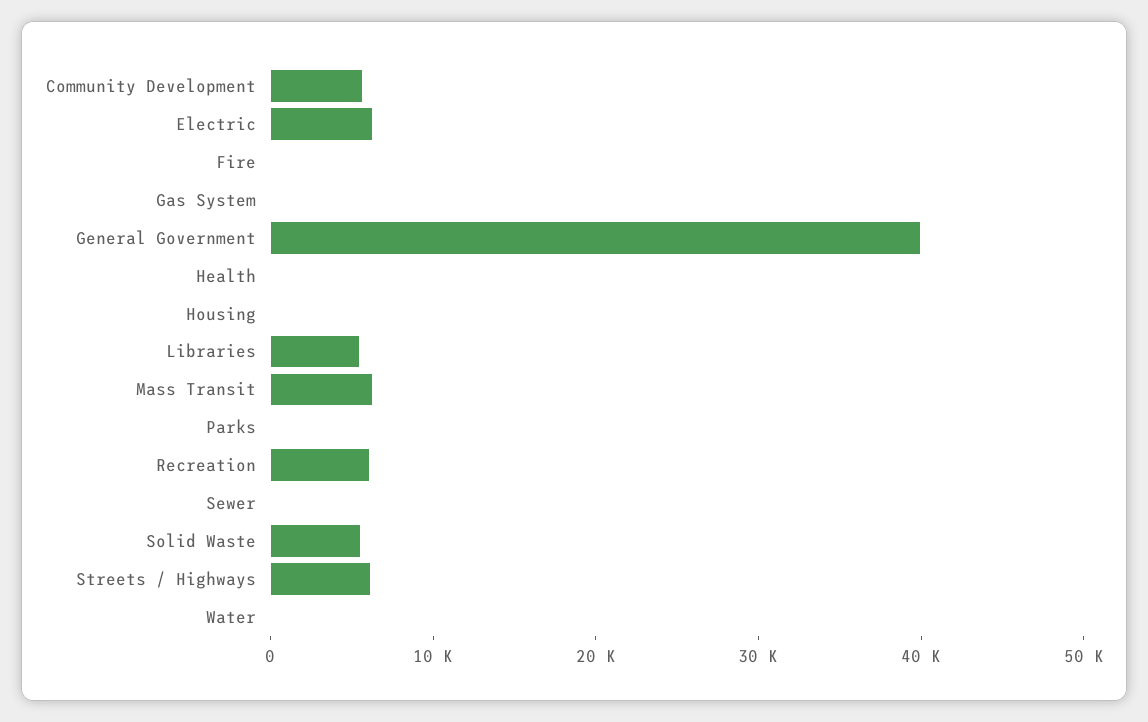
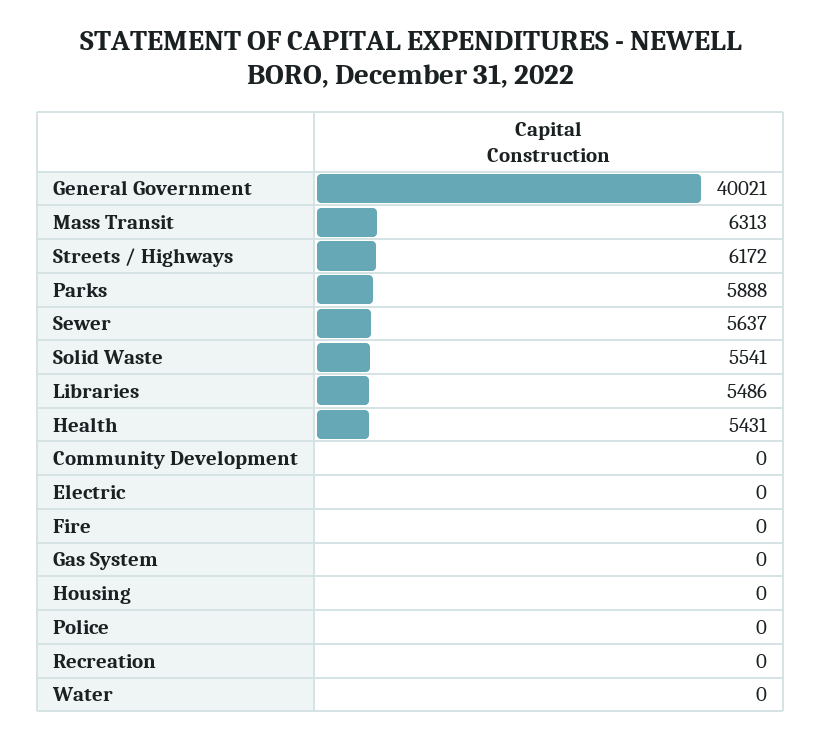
  {
-   "Community Development": 6000,
+   "Community Development": 0,
-   "Electric": 6000,
+   "Electric": 0,
    "Fire": 0,
    "Gas System": 0,
    "General Government": 40021,
-   "Health": 0,
+   "Health": 5431,
    "Housing": 0,
    "Libraries": 5486,
    "Mass Transit": 6313,
-   "Parks": 0,
+   "Parks": 5888,
-   "Recreation": 6000,
+   "Recreation": 0,
-   "Sewer": 0,
+   "Sewer": 5637,
    "Solid Waste": 5541,
    "Streets / Highways": 6172,
-   "Water": 0
+   "Water": 0,
+   "Police": 0
  }

